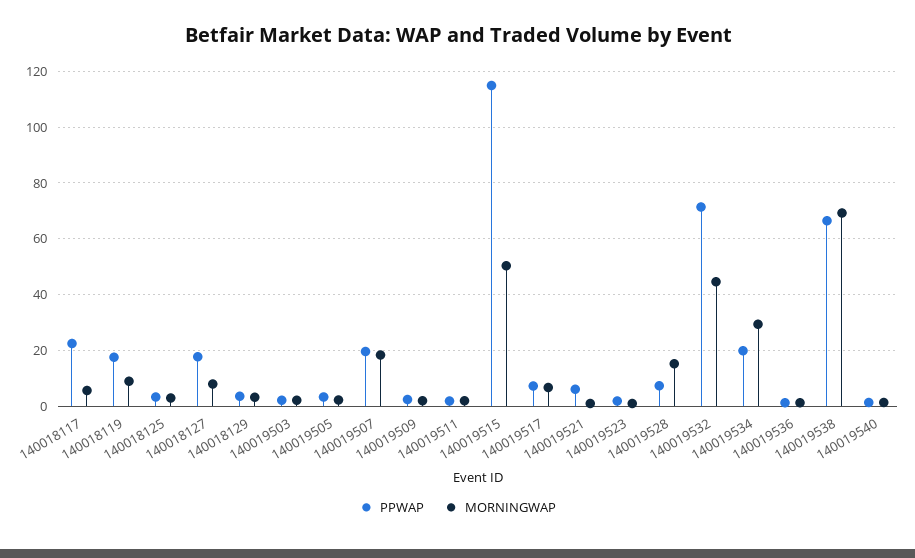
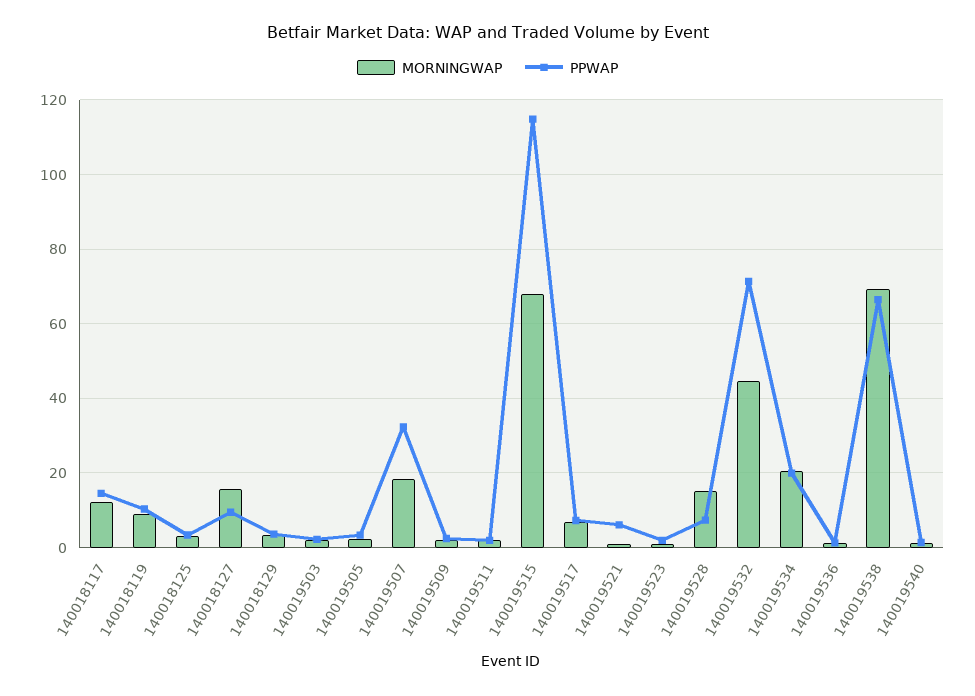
  {
    "PPWAP": {
-     "140018117": 22.5,
+     "140018117": 14,
-     "140018119": 17.5,
+     "140018119": 10,
      "140018125": 4,
-     "140018127": 17.5,
+     "140018127": 10,
      "140018129": 4,
      "140019503": 2,
      "140019505": 4,
-     "140019507": 20,
+     "140019507": 32,
      "140019509": 2,
      "140019511": 2,
      "140019515": 114,
      "140019517": 8,
      "140019521": 6,
      "140019523": 2,
      "140019528": 8,
      "140019532": 72,
      "140019534": 20,
      "140019536": 2,
      "140019538": 66,
      "140019540": 2
    },
    "MORNINGWAP": {
-     "140018117": 5,
+     "140018117": 12,
      "140018119": 8,
      "140018125": 2,
-     "140018127": 7.5,
+     "140018127": 16,
      "140018129": 4,
      "140019503": 2,
      "140019505": 2,
      "140019507": 18,
      "140019509": 2,
      "140019511": 2,
-     "140019515": 50,
+     "140019515": 68,
      "140019517": 6,
      "140019521": 2,
      "140019523": 2,
      "140019528": 16,
      "140019532": 44,
-     "140019534": 30,
+     "140019534": 20,
      "140019536": 2,
      "140019538": 70,
      "140019540": 2
    }
  }

